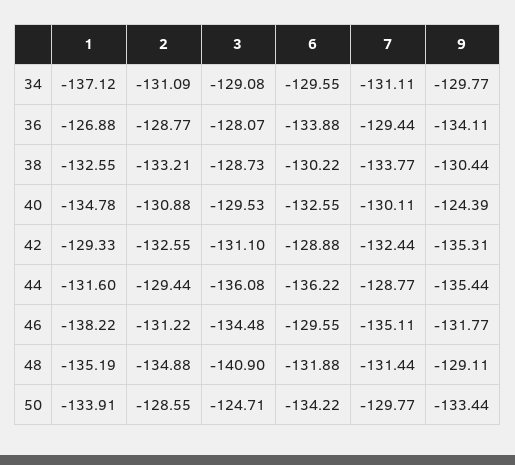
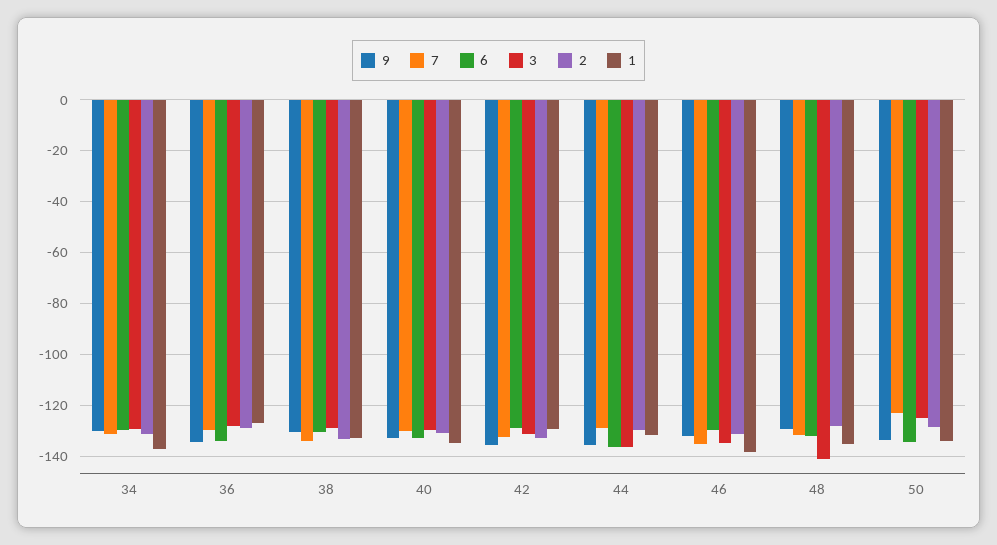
  {
    "1": {
      "34": -137.12,
      "36": -126.88,
      "38": -132.55,
      "40": -134.78,
      "42": -129.33,
      "44": -131.6,
      "46": -138.22,
      "48": -135.19,
      "50": -133.91
    },
    "2": {
      "34": -131.09,
      "36": -128.77,
      "38": -133.21,
      "40": -130.88,
      "42": -132.55,
      "44": -129.44,
      "46": -131.22,
-     "48": -134.88,
+     "48": -127.5,
      "50": -128.55
    },
    "3": {
      "34": -129.08,
      "36": -128.07,
      "38": -128.73,
      "40": -129.53,
      "42": -131.1,
      "44": -136.08,
      "46": -134.48,
      "48": -140.9,
      "50": -124.71
    },
    "6": {
      "34": -129.55,
      "36": -133.88,
      "38": -130.22,
      "40": -132.55,
      "42": -128.88,
      "44": -136.22,
      "46": -129.55,
      "48": -131.88,
      "50": -134.22
    },
    "7": {
      "34": -131.11,
      "36": -129.44,
      "38": -133.77,
      "40": -130.11,
      "42": -132.44,
      "44": -128.77,
      "46": -135.11,
      "48": -131.44,
-     "50": -129.77
+     "50": -122.5
    },
    "9": {
      "34": -129.77,
      "36": -134.11,
      "38": -130.44,
-     "40": -124.39,
+     "40": -132.5,
      "42": -135.31,
      "44": -135.44,
      "46": -131.77,
      "48": -129.11,
      "50": -133.44
    }
  }

